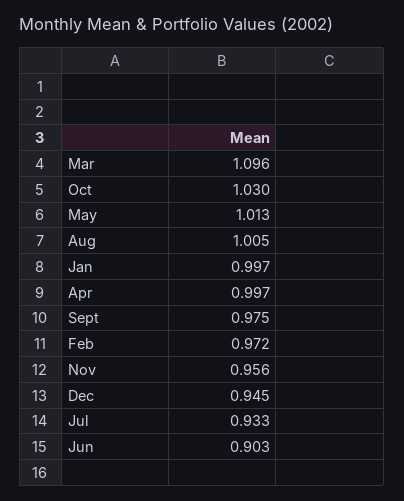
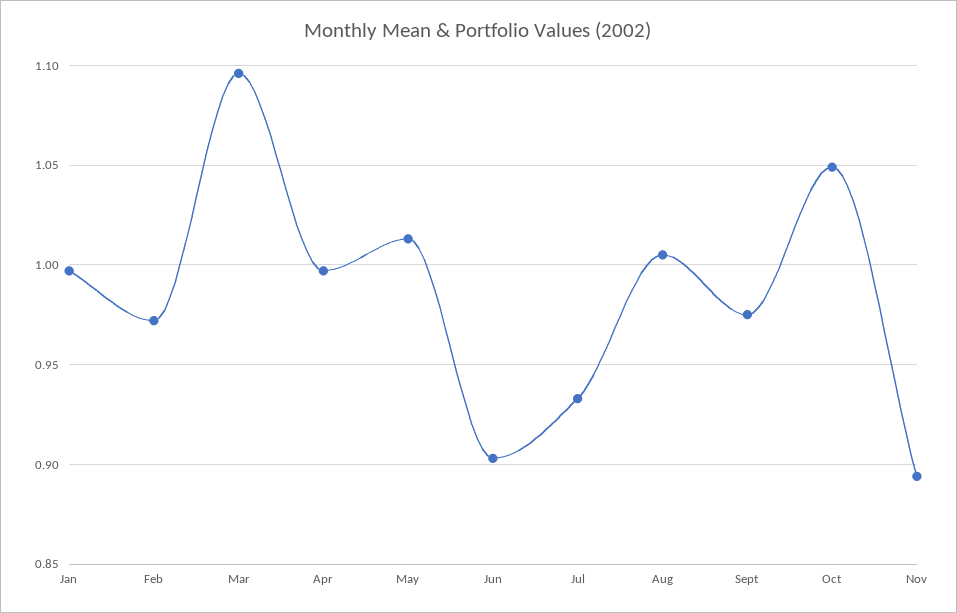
  {
    "Mar": 1.096,
-   "Oct": 1.03,
+   "Oct": 1.05,
    "May": 1.013,
    "Aug": 1.005,
    "Jan": 0.997,
    "Apr": 0.997,
    "Sept": 0.975,
    "Feb": 0.972,
-   "Nov": 0.956,
+   "Nov": 0.895,
-   "Dec": 0.945,
    "Jul": 0.933,
    "Jun": 0.903
  }

